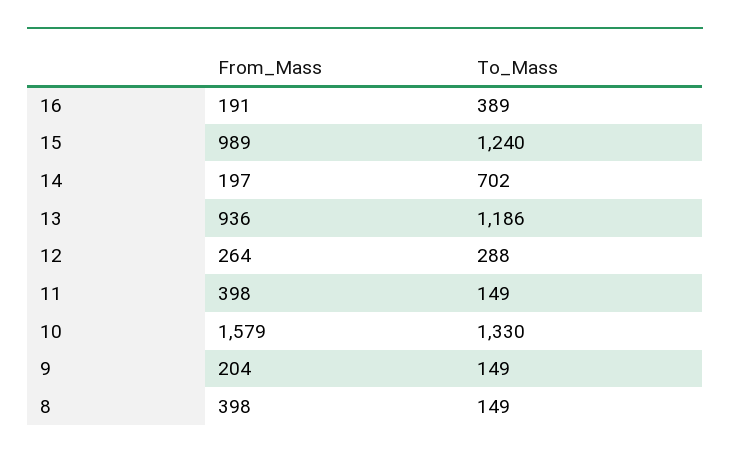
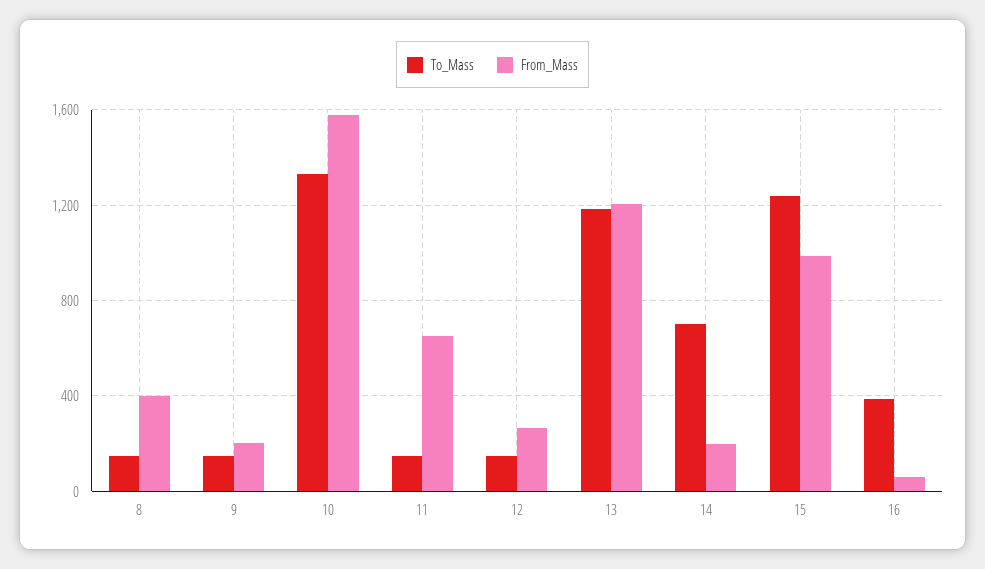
  {
    "From_Mass": {
-     "16": 191,
+     "16": 50,
      "15": 989,
      "14": 197,
-     "13": 936,
+     "13": 1200,
      "12": 264,
-     "11": 398,
+     "11": 650,
      "10": 1579,
      "9": 204,
      "8": 398
    },
    "To_Mass": {
      "16": 389,
      "15": 1240,
      "14": 702,
      "13": 1186,
-     "12": 288,
+     "12": 150,
      "11": 149,
      "10": 1330,
      "9": 149,
      "8": 149
    }
  }

